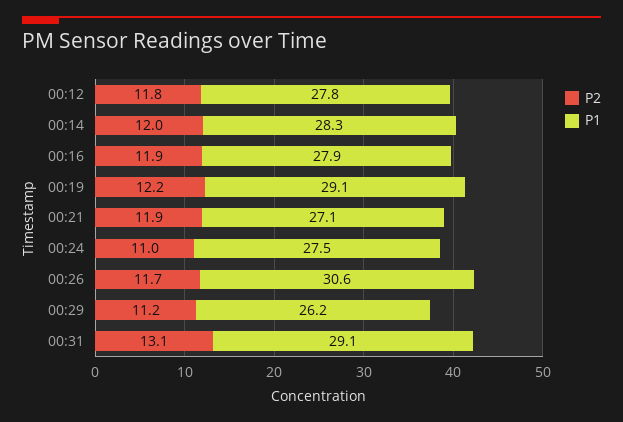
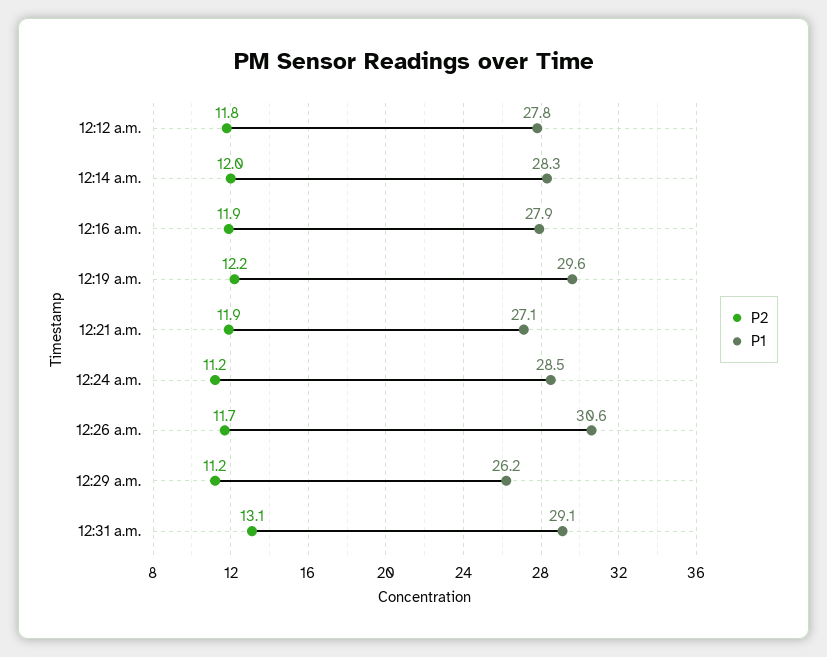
  {
    "P2": {
      "00:12": 11.8,
      "00:14": 12,
      "00:16": 11.9,
      "00:19": 12.2,
      "00:21": 11.9,
-     "00:24": 11,
+     "00:24": 11.2,
      "00:26": 11.7,
      "00:29": 11.2,
      "00:31": 13.1
    },
    "P1": {
      "00:12": 27.8,
      "00:14": 28.3,
      "00:16": 27.9,
-     "00:19": 29.1,
+     "00:19": 29.6,
      "00:21": 27.1,
-     "00:24": 27.5,
+     "00:24": 28.5,
      "00:26": 30.6,
      "00:29": 26.2,
      "00:31": 29.1
    }
  }

